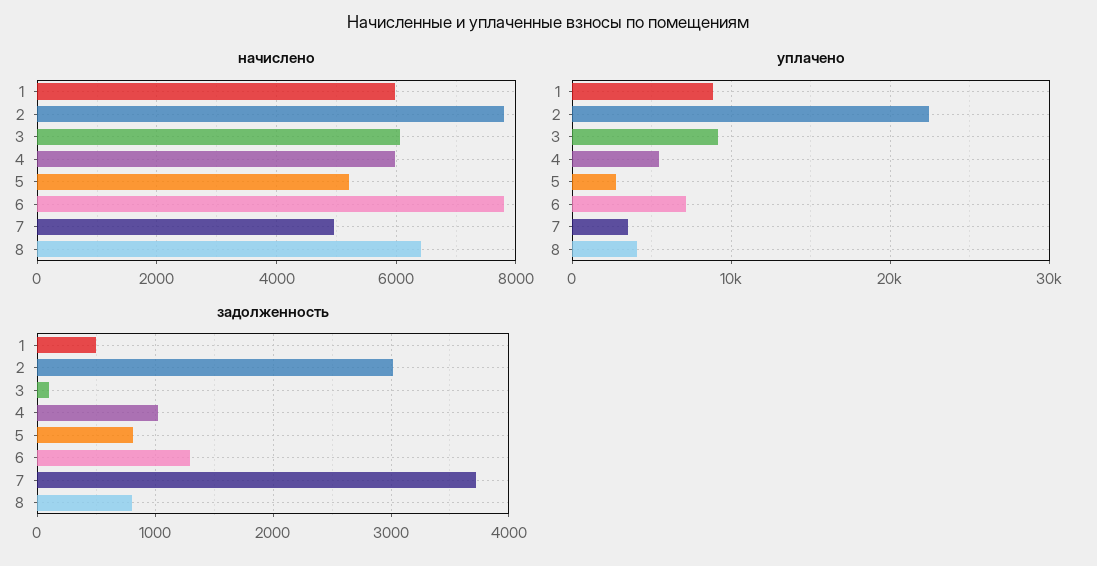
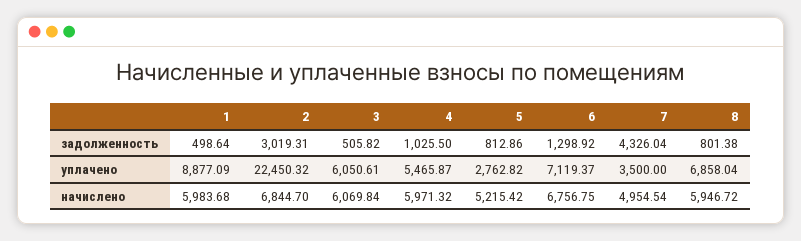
  {
    "начислено": {
      "1": 5983.68,
-     "2": 7800,
+     "2": 6844.7,
      "3": 6069.84,
      "4": 5971.32,
      "5": 5215.42,
-     "6": 7800,
+     "6": 6756.75,
      "7": 4954.54,
-     "8": 6400
+     "8": 5946.72
    },
    "уплачено": {
      "1": 8877.09,
      "2": 22450.32,
-     "3": 9000,
+     "3": 6050.61,
      "4": 5465.87,
      "5": 2762.82,
      "6": 7119.37,
      "7": 3500,
-     "8": 4000
+     "8": 6858.04
    },
    "задолженность": {
      "1": 498.64,
      "2": 3019.31,
-     "3": 100,
+     "3": 505.82,
      "4": 1025.5,
      "5": 812.86,
      "6": 1298.92,
-     "7": 3700,
+     "7": 4326.04,
      "8": 801.38
    }
  }

